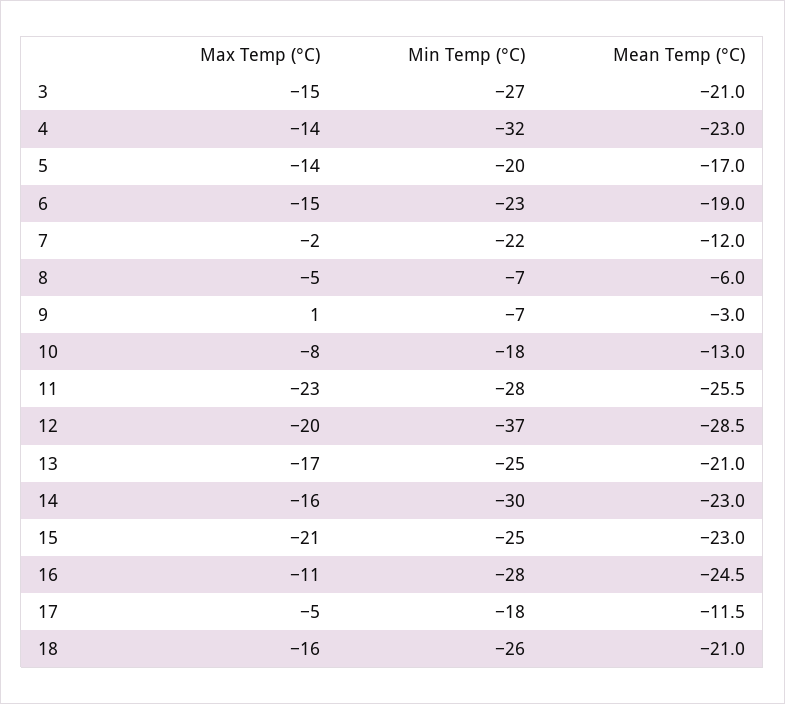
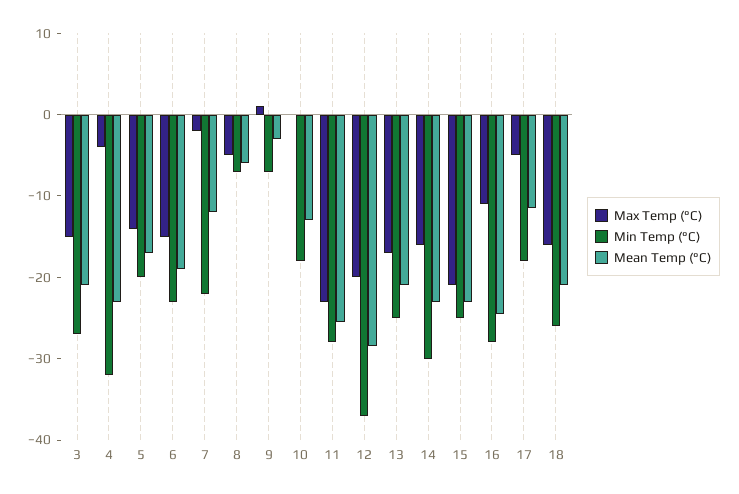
  {
    "Max Temp (°C)": {
      "3": -15,
-     "4": -14,
+     "4": -4,
      "5": -14,
      "6": -15,
      "7": -2,
      "8": -5,
      "9": 1,
-     "10": -8,
+     "10": 0,
      "11": -23,
      "12": -20,
      "13": -17,
      "14": -16,
      "15": -21,
      "16": -11,
      "17": -5,
      "18": -16
    },
    "Min Temp (°C)": {
      "3": -27,
      "4": -32,
      "5": -20,
      "6": -23,
      "7": -22,
      "8": -7,
      "9": -7,
      "10": -18,
      "11": -28,
      "12": -37,
      "13": -25,
      "14": -30,
      "15": -25,
      "16": -28,
      "17": -18,
      "18": -26
    },
    "Mean Temp (°C)": {
      "3": -21,
      "4": -23,
      "5": -17,
      "6": -19,
      "7": -12,
      "8": -6,
      "9": -3,
      "10": -13,
      "11": -25.5,
      "12": -28.5,
      "13": -21,
      "14": -23,
      "15": -23,
      "16": -24.5,
      "17": -11.5,
      "18": -21
    }
  }

